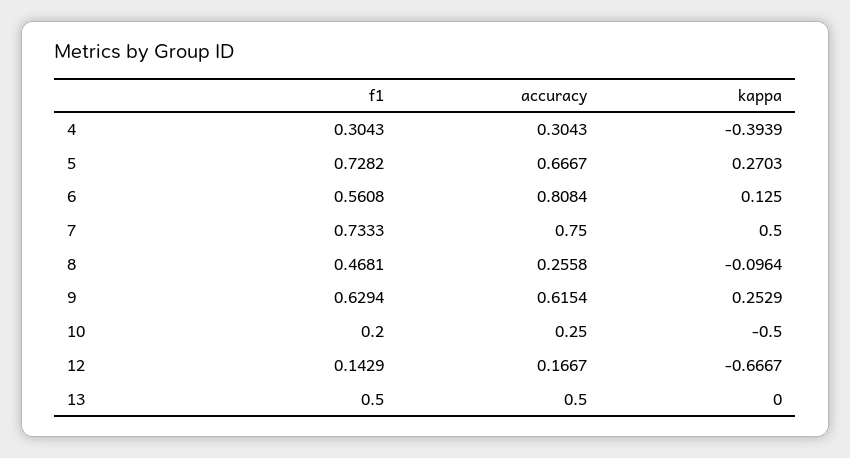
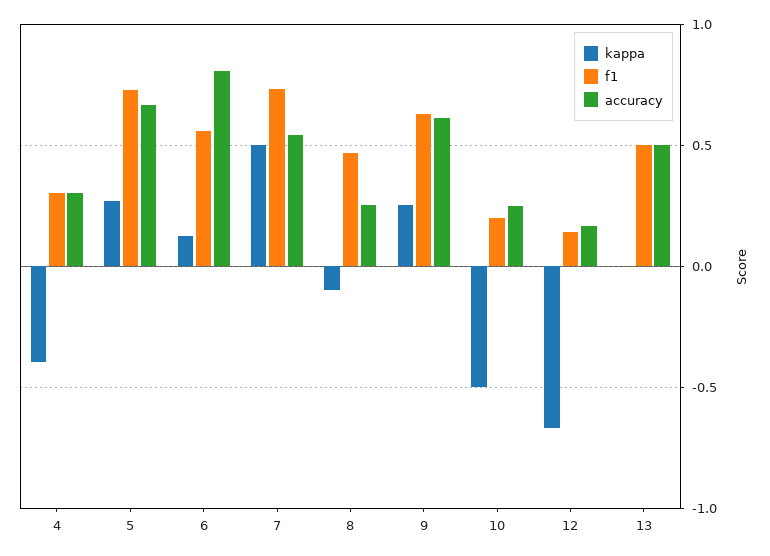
  {
    "f1": {
      "4": 0.3043,
      "5": 0.7282,
      "6": 0.5608,
      "7": 0.7333,
      "8": 0.4681,
      "9": 0.6294,
      "10": 0.2,
      "12": 0.1429,
      "13": 0.5
    },
    "accuracy": {
      "4": 0.3043,
      "5": 0.6667,
      "6": 0.8084,
-     "7": 0.75,
+     "7": 0.55,
      "8": 0.2558,
      "9": 0.6154,
      "10": 0.25,
      "12": 0.1667,
      "13": 0.5
    },
    "kappa": {
      "4": -0.3939,
      "5": 0.2703,
      "6": 0.125,
      "7": 0.5,
      "8": -0.0964,
      "9": 0.2529,
      "10": -0.5,
      "12": -0.6667,
      "13": 0
    }
  }

